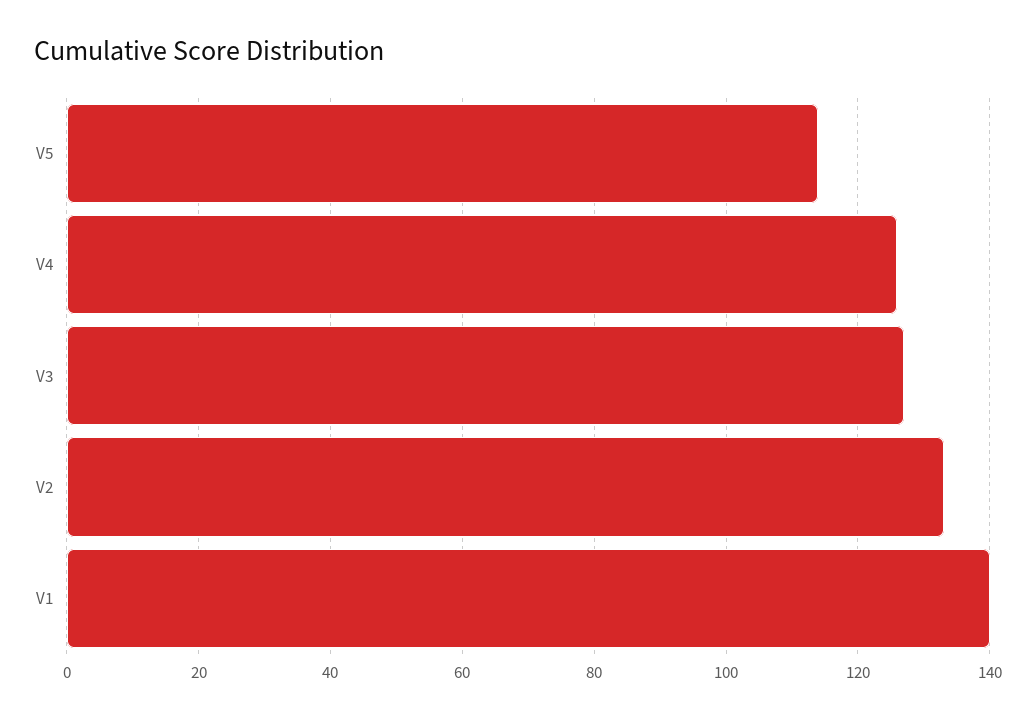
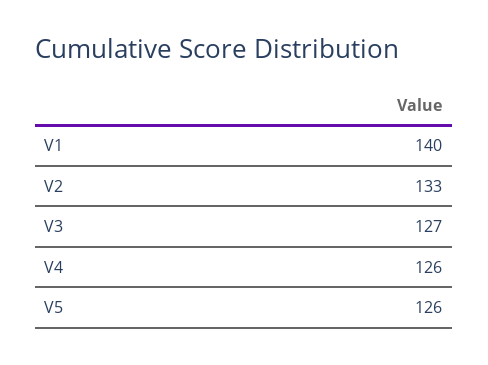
  {
-   "V5": 115,
+   "V5": 126,
    "V4": 126,
    "V3": 127,
    "V2": 133,
    "V1": 140
  }

